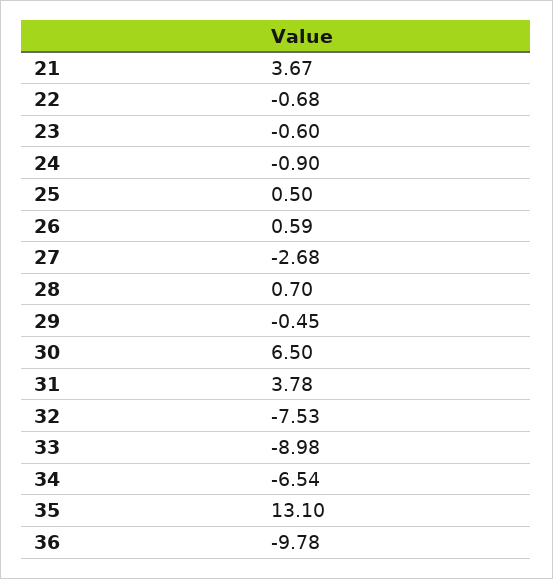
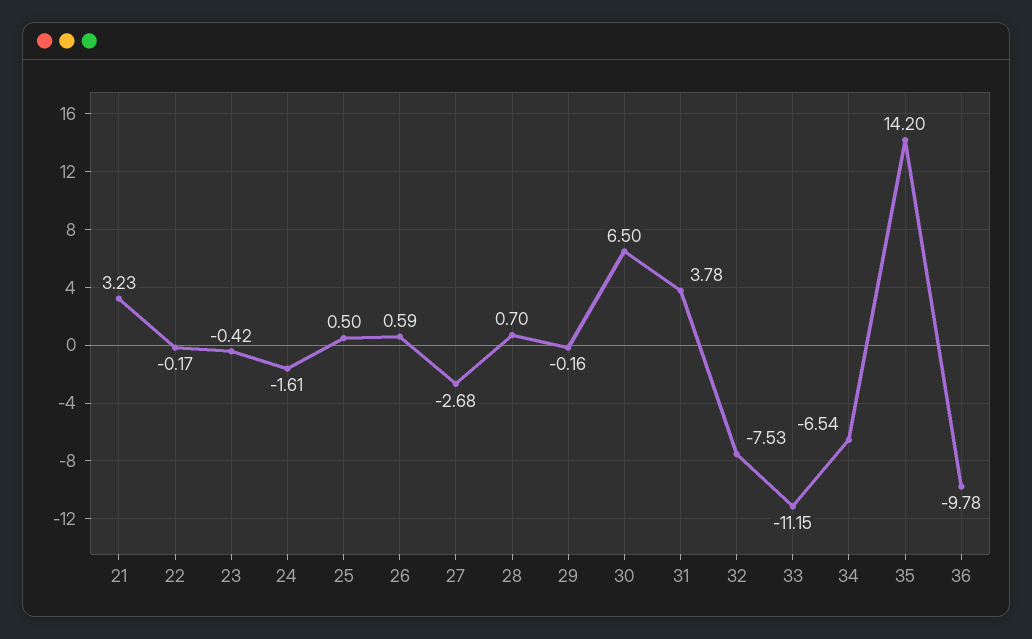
  {
-   "21": 3.67,
+   "21": 3.23,
-   "22": -0.68,
+   "22": -0.17,
-   "23": -0.6,
+   "23": -0.42,
-   "24": -0.9,
+   "24": -1.61,
    "25": 0.5,
    "26": 0.59,
    "27": -2.68,
    "28": 0.7,
-   "29": -0.45,
+   "29": -0.16,
    "30": 6.5,
    "31": 3.78,
    "32": -7.53,
-   "33": -8.98,
+   "33": -11.15,
    "34": -6.54,
-   "35": 13.1,
+   "35": 14.2,
    "36": -9.78
  }

